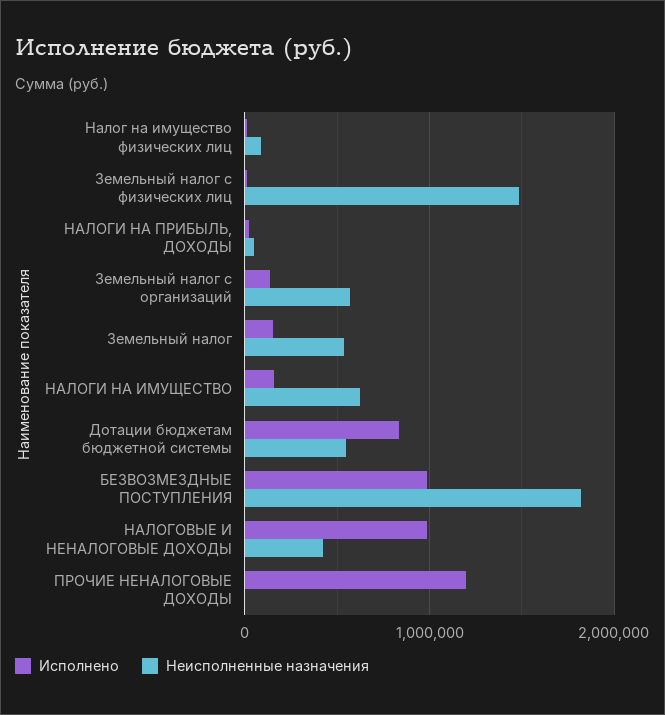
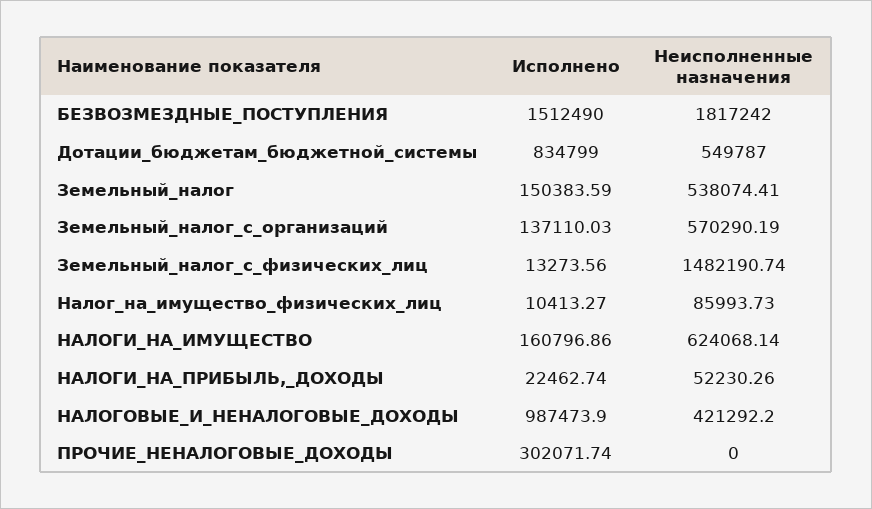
  {
    "Исполнено": {
      "Налог на имущество физических лиц": 10413.27,
      "Земельный налог с физических лиц": 13273.56,
      "НАЛОГИ НА ПРИБЫЛЬ, ДОХОДЫ": 22462.74,
      "Земельный налог с организаций": 137110.03,
      "Земельный налог": 150383.59,
      "НАЛОГИ НА ИМУЩЕСТВО": 160796.86,
      "Дотации бюджетам бюджетной системы": 834799,
-     "БЕЗВОЗМЕЗДНЫЕ ПОСТУПЛЕНИЯ": 1000000,
+     "БЕЗВОЗМЕЗДНЫЕ ПОСТУПЛЕНИЯ": 1512490,
      "НАЛОГОВЫЕ И НЕНАЛОГОВЫЕ ДОХОДЫ": 987473.9,
-     "ПРОЧИЕ НЕНАЛОГОВЫЕ ДОХОДЫ": 1200000
+     "ПРОЧИЕ НЕНАЛОГОВЫЕ ДОХОДЫ": 302071.74
    },
    "Неисполненные назначения": {
      "Налог на имущество физических лиц": 85993.73,
      "Земельный налог с физических лиц": 1482190.74,
      "НАЛОГИ НА ПРИБЫЛЬ, ДОХОДЫ": 52230.26,
      "Земельный налог с организаций": 570290.19,
      "Земельный налог": 538074.41,
      "НАЛОГИ НА ИМУЩЕСТВО": 624068.14,
      "Дотации бюджетам бюджетной системы": 549787,
      "БЕЗВОЗМЕЗДНЫЕ ПОСТУПЛЕНИЯ": 1817242,
      "НАЛОГОВЫЕ И НЕНАЛОГОВЫЕ ДОХОДЫ": 421292.2,
      "ПРОЧИЕ НЕНАЛОГОВЫЕ ДОХОДЫ": 0
    }
  }

